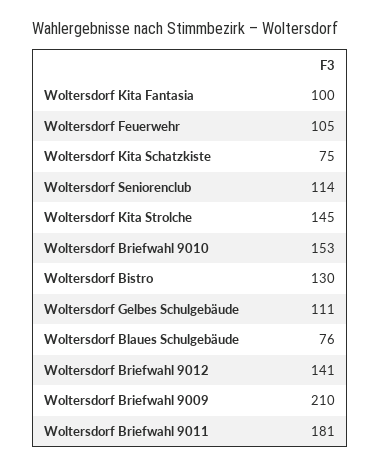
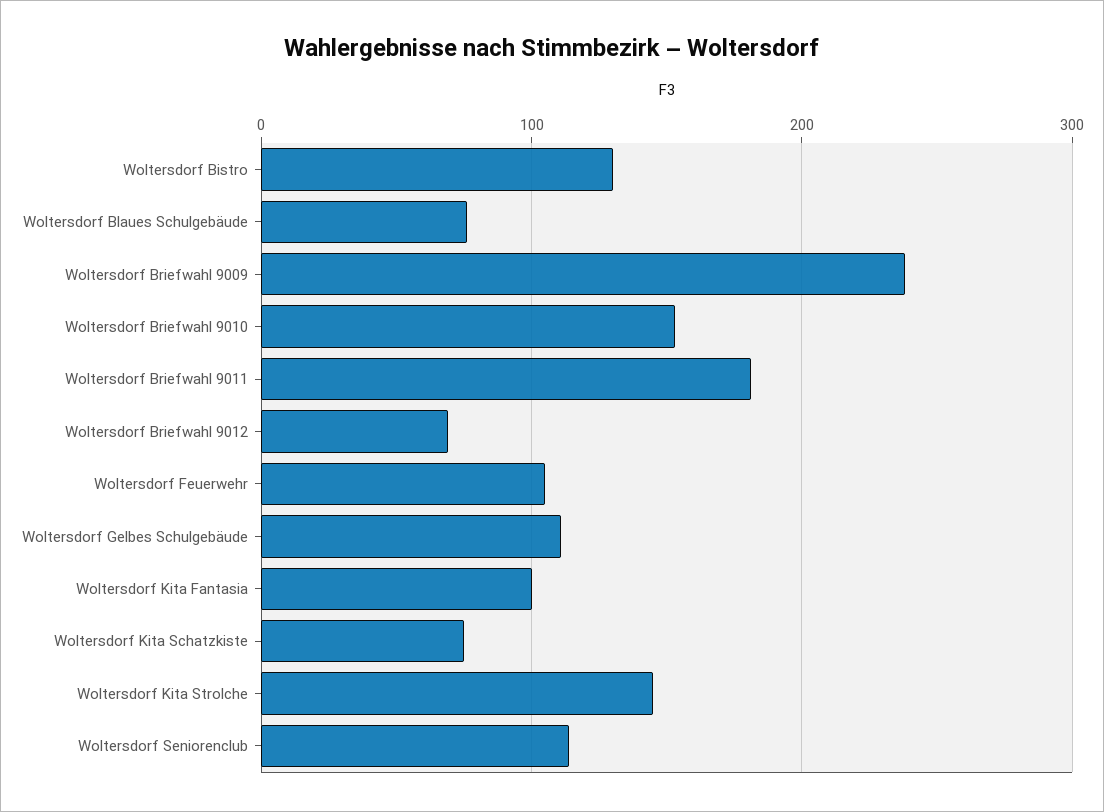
  {
    "Woltersdorf Kita Fantasia": 100,
    "Woltersdorf Feuerwehr": 105,
    "Woltersdorf Kita Schatzkiste": 75,
    "Woltersdorf Seniorenclub": 114,
    "Woltersdorf Kita Strolche": 145,
    "Woltersdorf Briefwahl 9010": 153,
    "Woltersdorf Bistro": 130,
    "Woltersdorf Gelbes Schulgebäude": 111,
    "Woltersdorf Blaues Schulgebäude": 76,
-   "Woltersdorf Briefwahl 9012": 141,
+   "Woltersdorf Briefwahl 9012": 70,
-   "Woltersdorf Briefwahl 9009": 210,
+   "Woltersdorf Briefwahl 9009": 240,
    "Woltersdorf Briefwahl 9011": 181
  }

